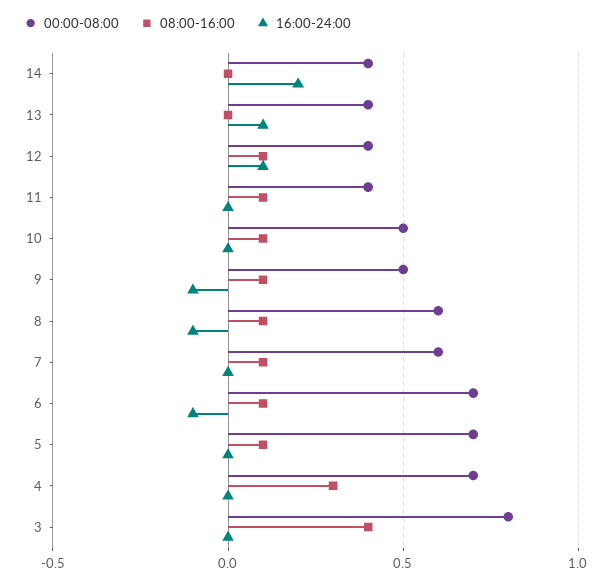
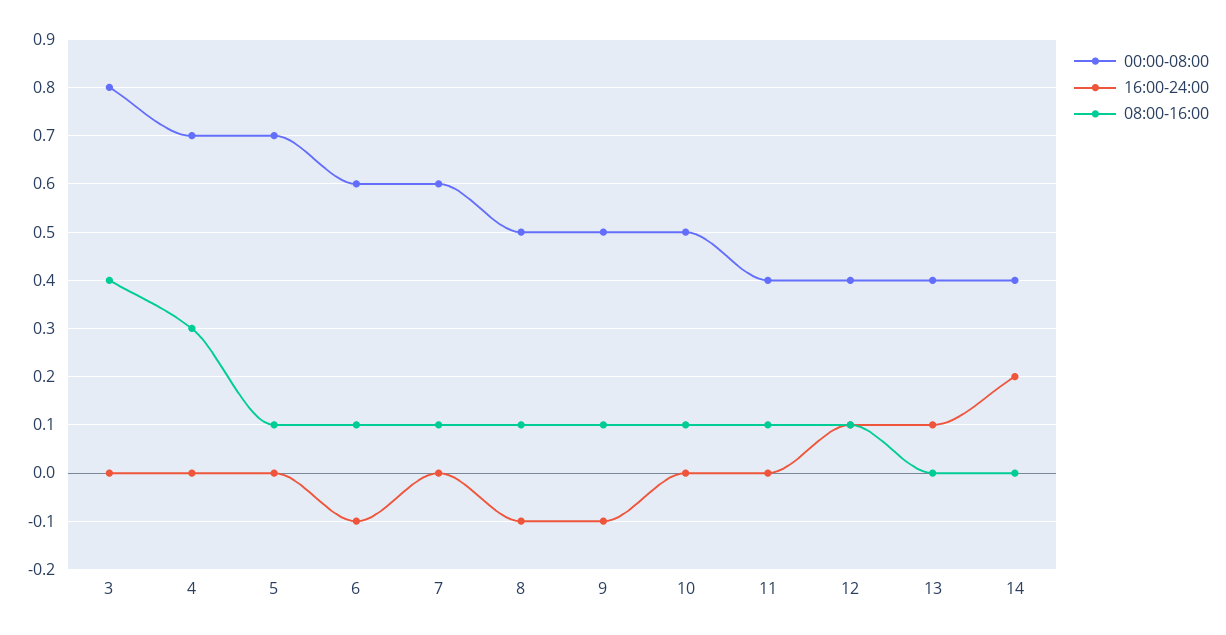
  {
    "00:00-08:00": {
      "14": 0.4,
      "13": 0.4,
      "12": 0.4,
      "11": 0.4,
      "10": 0.5,
      "9": 0.5,
-     "8": 0.6,
+     "8": 0.5,
      "7": 0.6,
-     "6": 0.7,
+     "6": 0.6,
      "5": 0.7,
      "4": 0.7,
      "3": 0.8
    },
    "08:00-16:00": {
      "14": 0,
      "13": 0,
      "12": 0.1,
      "11": 0.1,
      "10": 0.1,
      "9": 0.1,
      "8": 0.1,
      "7": 0.1,
      "6": 0.1,
      "5": 0.1,
      "4": 0.3,
      "3": 0.4
    },
    "16:00-24:00": {
      "14": 0.2,
      "13": 0.1,
      "12": 0.1,
      "11": 0,
      "10": 0,
      "9": -0.1,
      "8": -0.1,
      "7": 0,
      "6": -0.1,
      "5": 0,
      "4": 0,
      "3": 0
    }
  }

